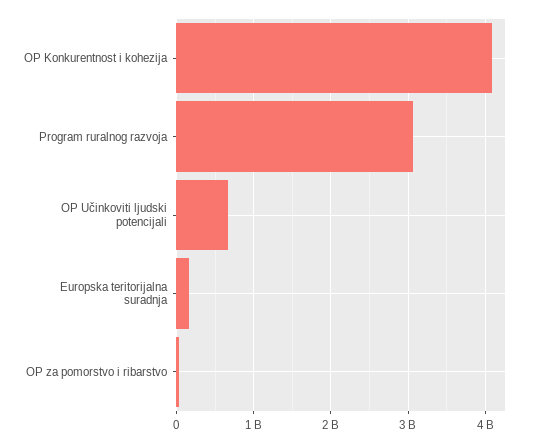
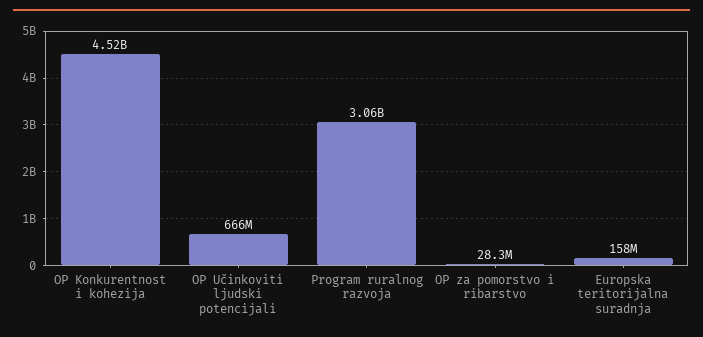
  {
-   "OP Konkurentnost i kohezija": 4100000000,
+   "OP Konkurentnost i kohezija": 4520000000,
    "Program ruralnog razvoja": 3060000000,
    "OP Učinkoviti ljudski potencijali": 666000000,
    "Europska teritorijalna suradnja": 158000000,
    "OP za pomorstvo i ribarstvo": 28300000
  }

